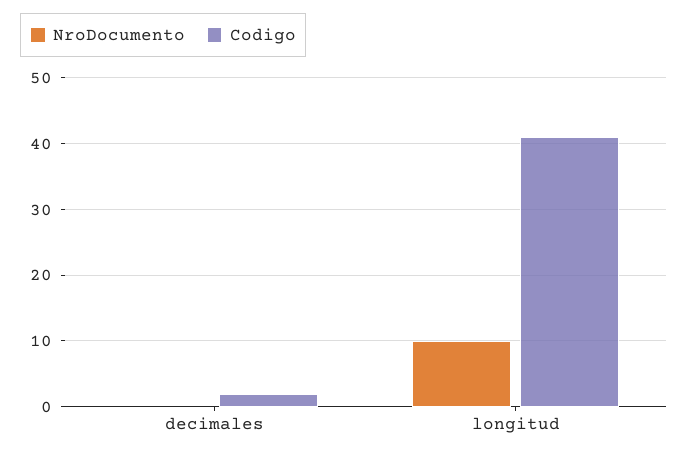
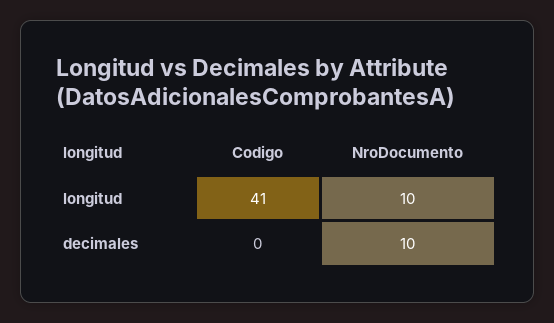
  {
    "NroDocumento": {
-     "decimales": 0,
+     "decimales": 10,
      "longitud": 10
    },
    "Codigo": {
-     "decimales": 2,
+     "decimales": 0,
      "longitud": 41
    }
  }

